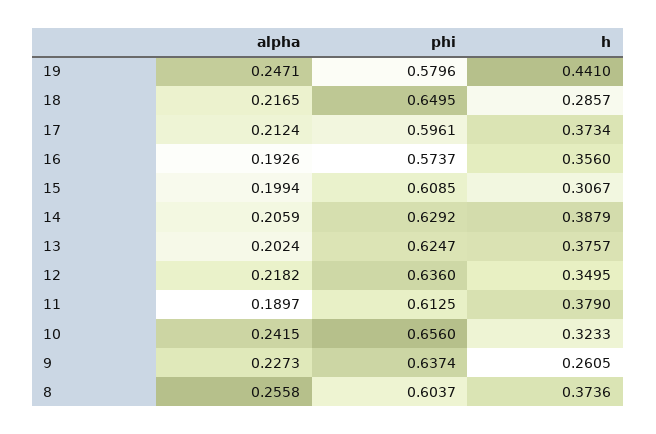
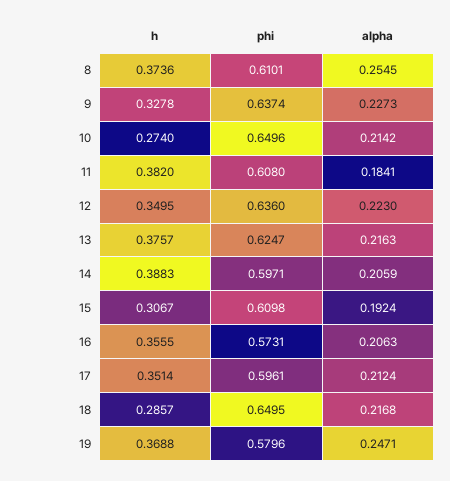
  {
    "alpha": {
      "19": 0.2471,
-     "18": 0.2165,
+     "18": 0.2168,
      "17": 0.2124,
-     "16": 0.1926,
+     "16": 0.2063,
-     "15": 0.1994,
+     "15": 0.1924,
      "14": 0.2059,
-     "13": 0.2024,
+     "13": 0.2163,
-     "12": 0.2182,
+     "12": 0.223,
-     "11": 0.1897,
+     "11": 0.1841,
-     "10": 0.2415,
+     "10": 0.2142,
      "9": 0.2273,
-     "8": 0.2558
+     "8": 0.2545
    },
    "phi": {
      "19": 0.5796,
      "18": 0.6495,
      "17": 0.5961,
-     "16": 0.5737,
+     "16": 0.5731,
-     "15": 0.6085,
+     "15": 0.6098,
-     "14": 0.6292,
+     "14": 0.5971,
      "13": 0.6247,
      "12": 0.636,
-     "11": 0.6125,
+     "11": 0.608,
-     "10": 0.656,
+     "10": 0.6496,
      "9": 0.6374,
-     "8": 0.6037
+     "8": 0.6101
    },
    "h": {
-     "19": 0.441,
+     "19": 0.3688,
      "18": 0.2857,
-     "17": 0.3734,
+     "17": 0.3514,
-     "16": 0.356,
+     "16": 0.3555,
      "15": 0.3067,
-     "14": 0.3879,
+     "14": 0.3883,
      "13": 0.3757,
      "12": 0.3495,
-     "11": 0.379,
+     "11": 0.382,
-     "10": 0.3233,
+     "10": 0.274,
-     "9": 0.2605,
+     "9": 0.3278,
      "8": 0.3736
    }
  }

